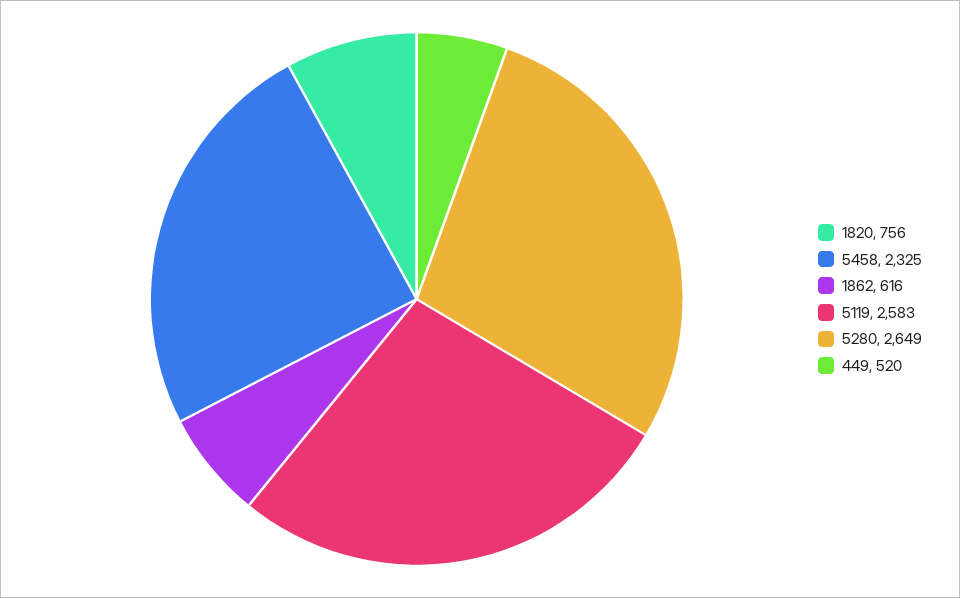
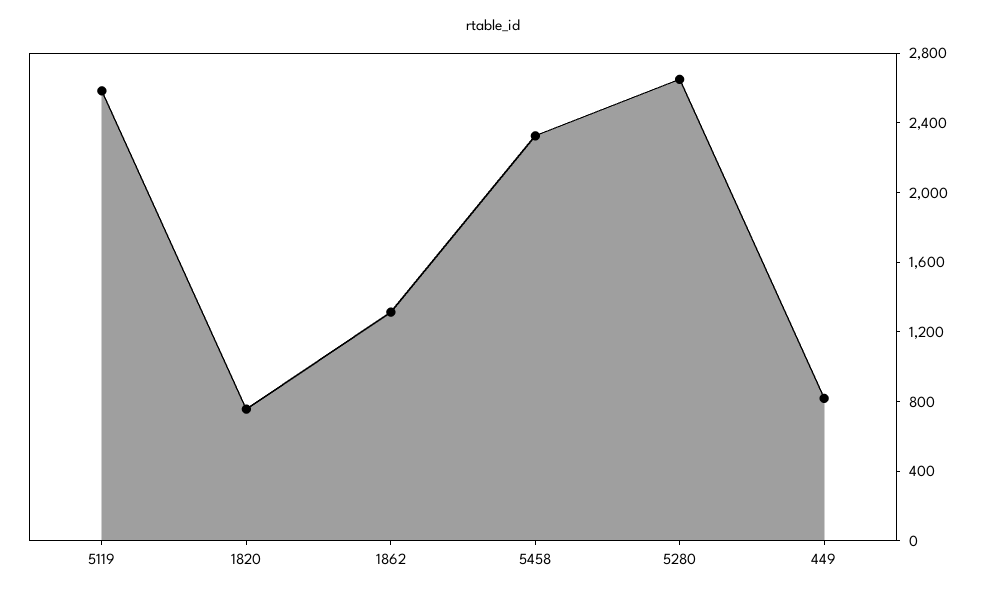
  {
    "1820": 756,
    "5458": 2325,
-   "1862": 616,
+   "1862": 1300,
    "5119": 2583,
    "5280": 2649,
-   "449": 520
+   "449": 800
  }

